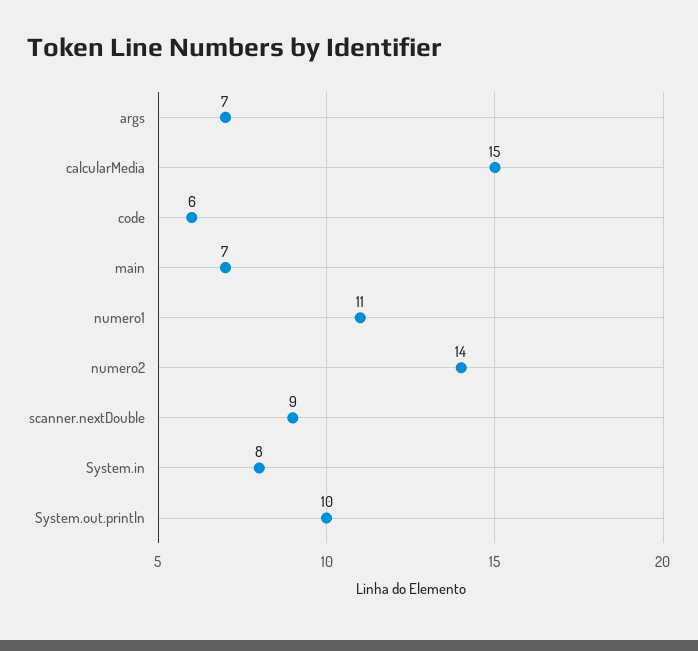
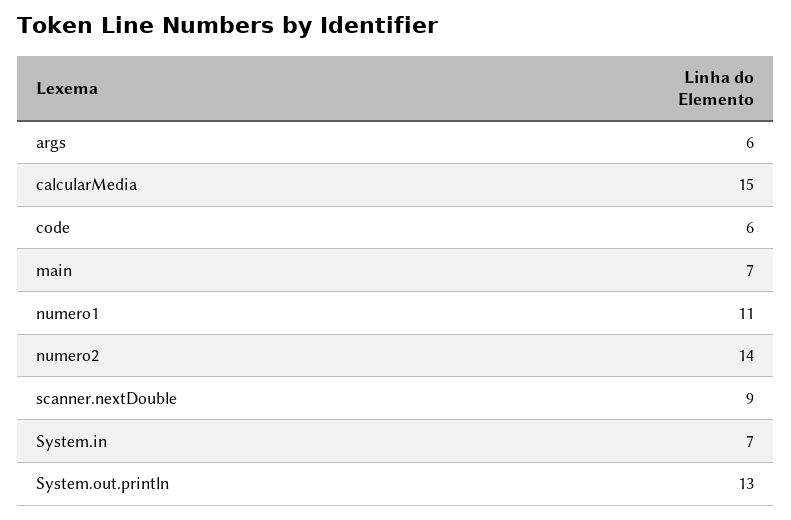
  {
-   "args": 7,
+   "args": 6,
    "calcularMedia": 15,
    "code": 6,
    "main": 7,
    "numero1": 11,
    "numero2": 14,
    "scanner.nextDouble": 9,
-   "System.in": 8,
+   "System.in": 7,
-   "System.out.println": 10
+   "System.out.println": 13
  }

